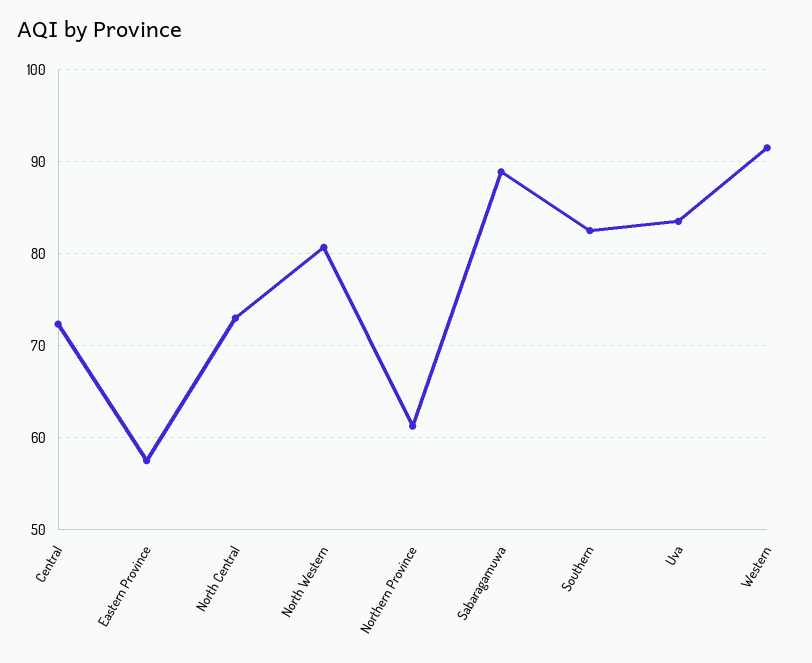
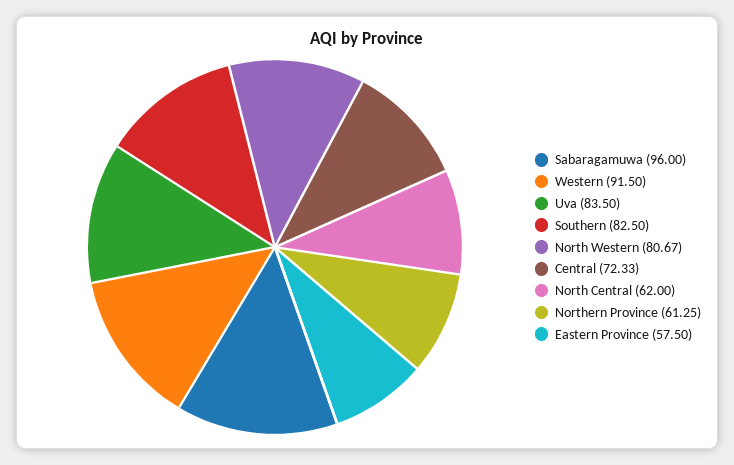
  {
    "Central": 72.33,
    "Eastern Province": 57.5,
-   "North Central": 73,
+   "North Central": 62,
    "North Western": 80.67,
    "Northern Province": 61.25,
-   "Sabaragamuwa": 89,
+   "Sabaragamuwa": 96,
    "Southern": 82.5,
    "Uva": 83.5,
    "Western": 91.5
  }

